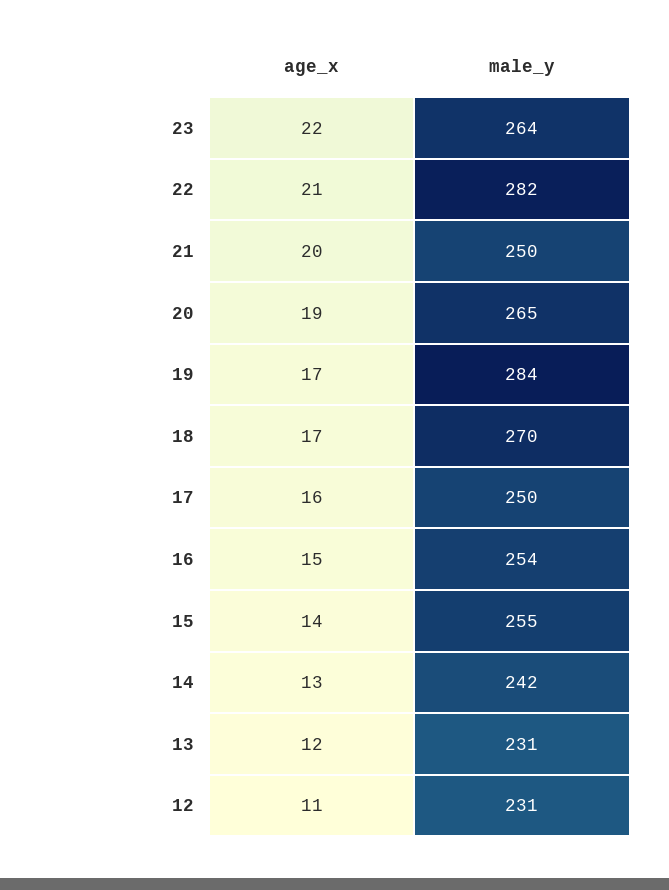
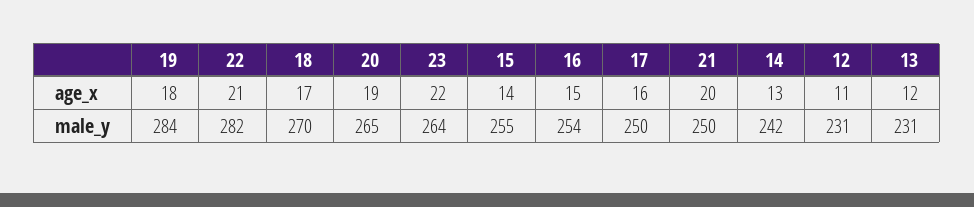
  {
    "age_x": {
      "23": 22,
      "22": 21,
      "21": 20,
      "20": 19,
-     "19": 17,
+     "19": 18,
      "18": 17,
      "17": 16,
      "16": 15,
      "15": 14,
      "14": 13,
      "13": 12,
      "12": 11
    },
    "male_y": {
      "23": 264,
      "22": 282,
      "21": 250,
      "20": 265,
      "19": 284,
      "18": 270,
      "17": 250,
      "16": 254,
      "15": 255,
      "14": 242,
      "13": 231,
      "12": 231
    }
  }

